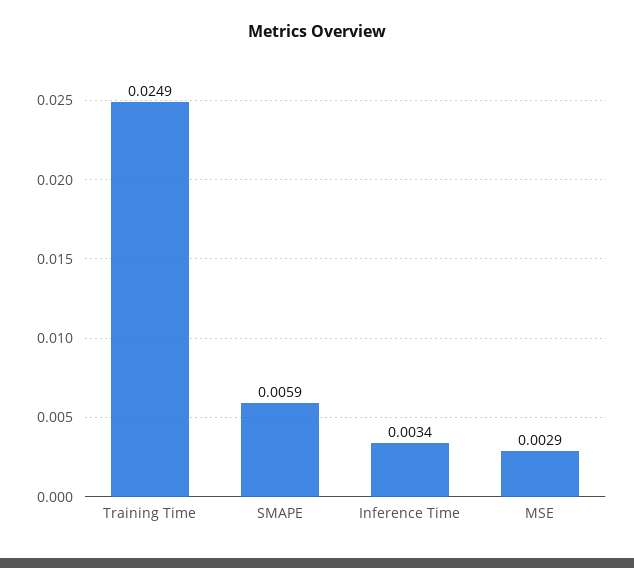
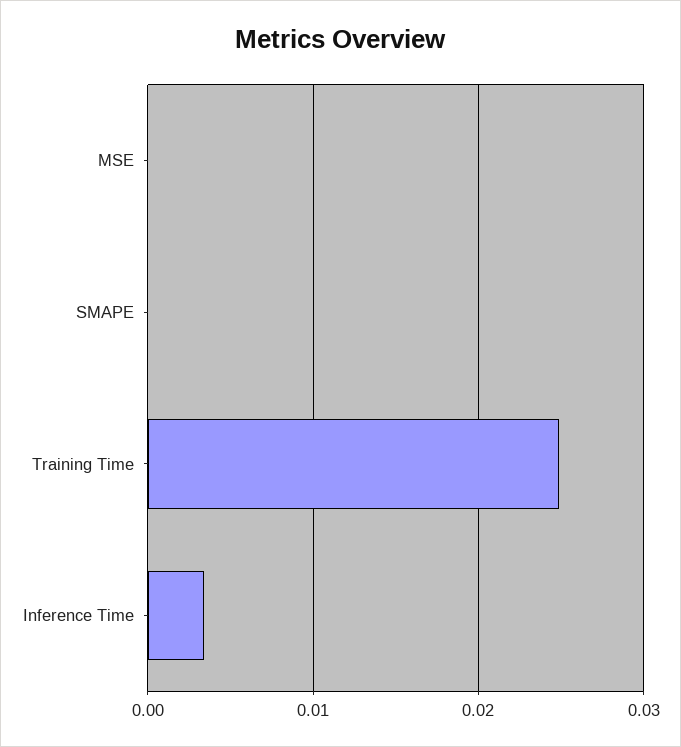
  {
    "Training Time": 0.0249,
-   "SMAPE": 0.0059,
+   "SMAPE": 0,
    "Inference Time": 0.0034,
-   "MSE": 0.0029
+   "MSE": 0
  }

